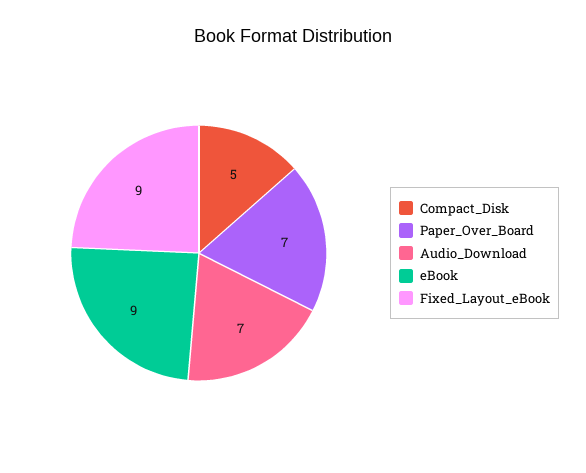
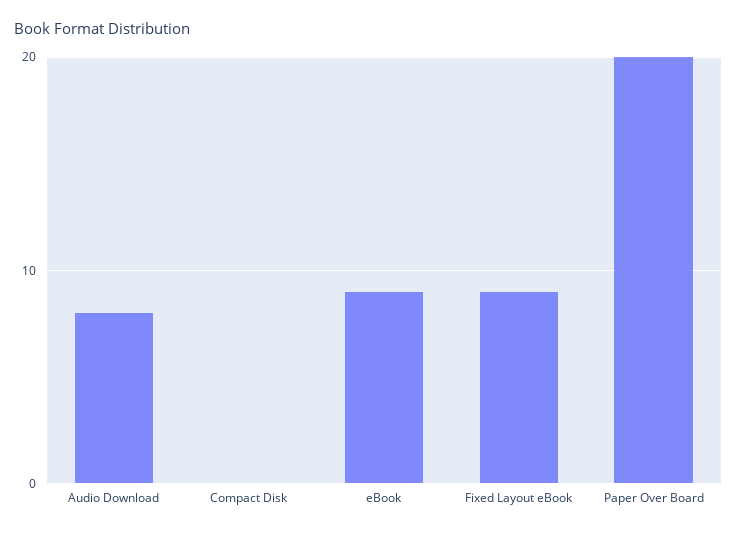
  {
-   "Compact_Disk": 5,
+   "Compact_Disk": 0,
-   "Paper_Over_Board": 7,
+   "Paper_Over_Board": 20,
-   "Audio_Download": 7,
+   "Audio_Download": 8,
    "eBook": 9,
    "Fixed_Layout_eBook": 9
  }

